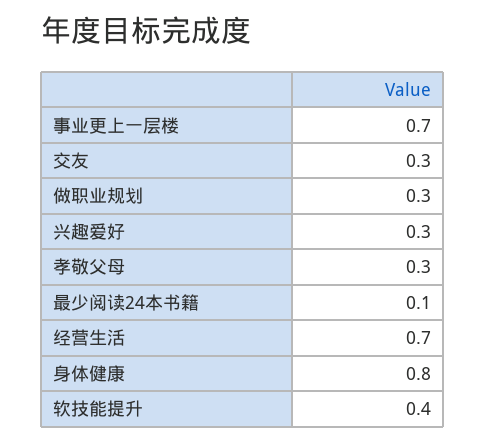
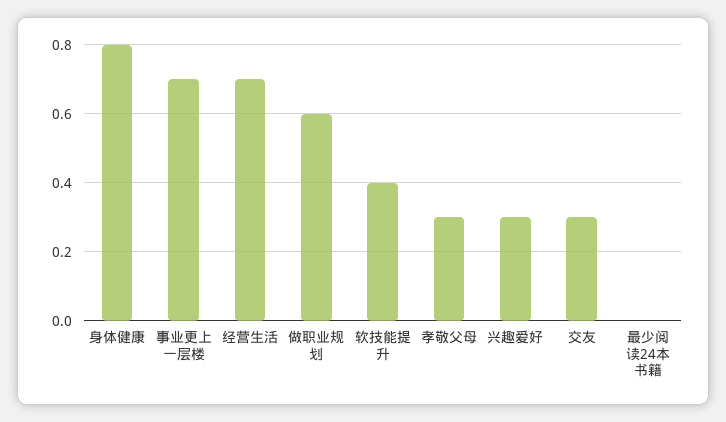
  {
    "事业更上一层楼": 0.7,
    "交友": 0.3,
-   "做职业规划": 0.3,
+   "做职业规划": 0.6,
    "兴趣爱好": 0.3,
    "孝敬父母": 0.3,
-   "最少阅读24本书籍": 0.1,
+   "最少阅读24本书籍": 0,
    "经营生活": 0.7,
    "身体健康": 0.8,
    "软技能提升": 0.4
  }

